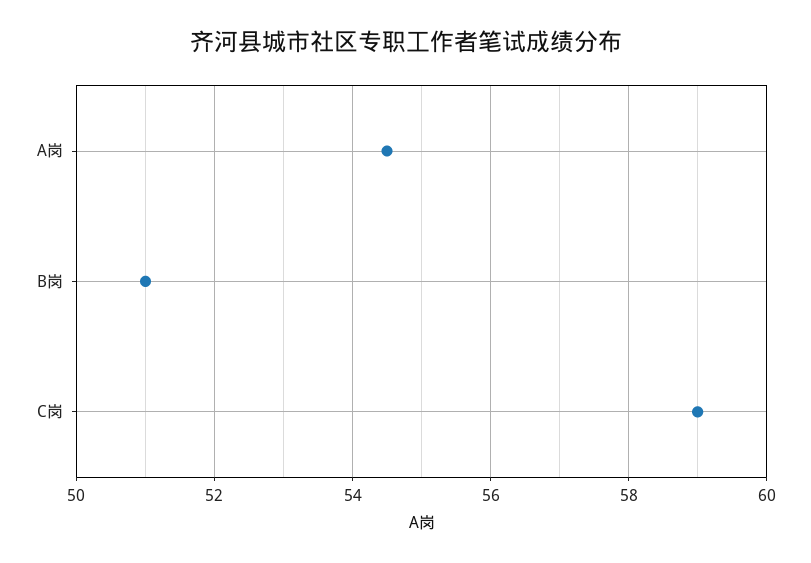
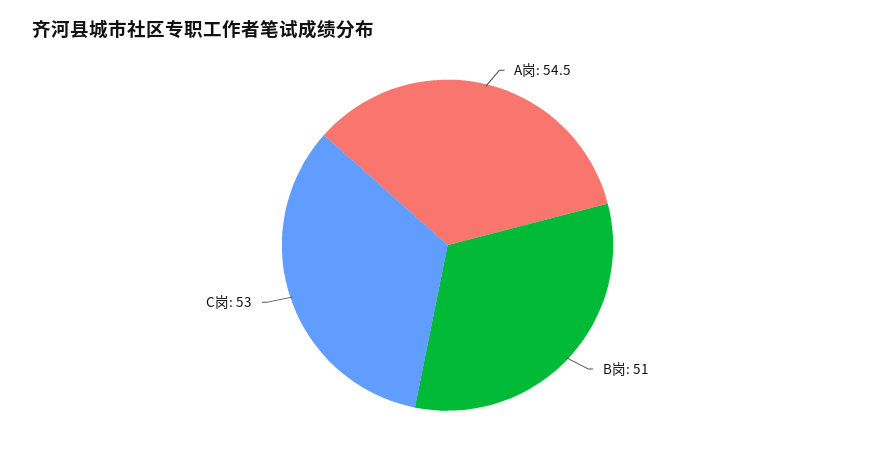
  {
    "A岗": 54.5,
    "B岗": 51,
-   "C岗": 59
+   "C岗": 53
  }

